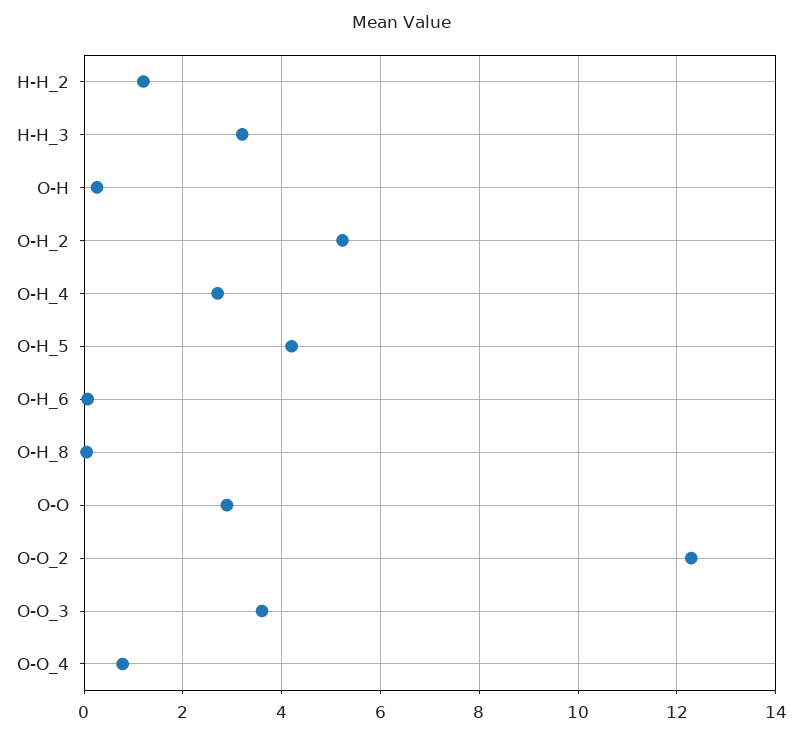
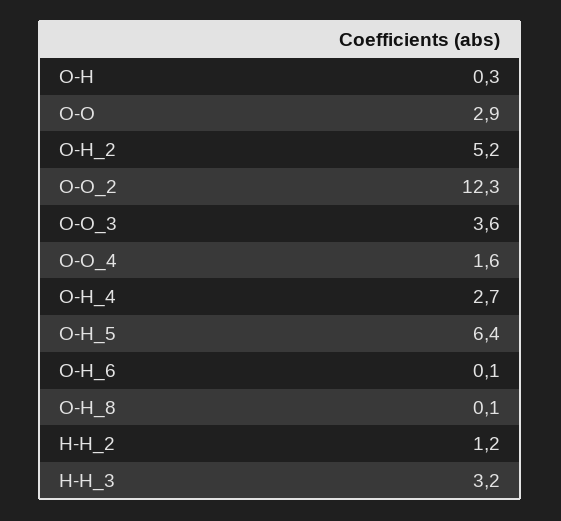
  {
    "H-H_2": 1.2,
    "H-H_3": 3.2,
    "O-H": 0.3,
    "O-H_2": 5.2,
    "O-H_4": 2.7,
-   "O-H_5": 4.2,
+   "O-H_5": 6.4,
    "O-H_6": 0.1,
    "O-H_8": 0.1,
    "O-O": 2.9,
    "O-O_2": 12.3,
    "O-O_3": 3.6,
-   "O-O_4": 0.8
+   "O-O_4": 1.6
  }

